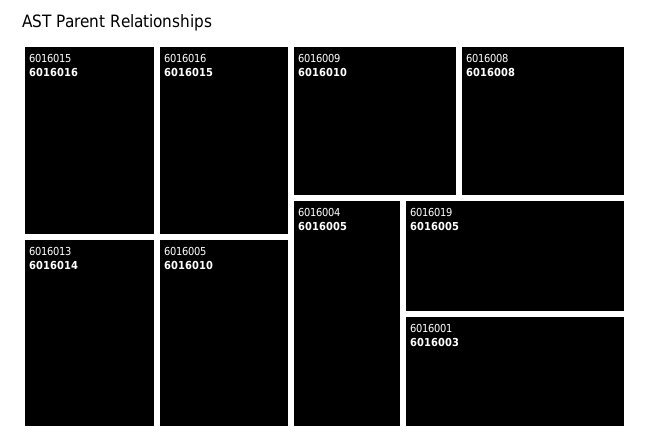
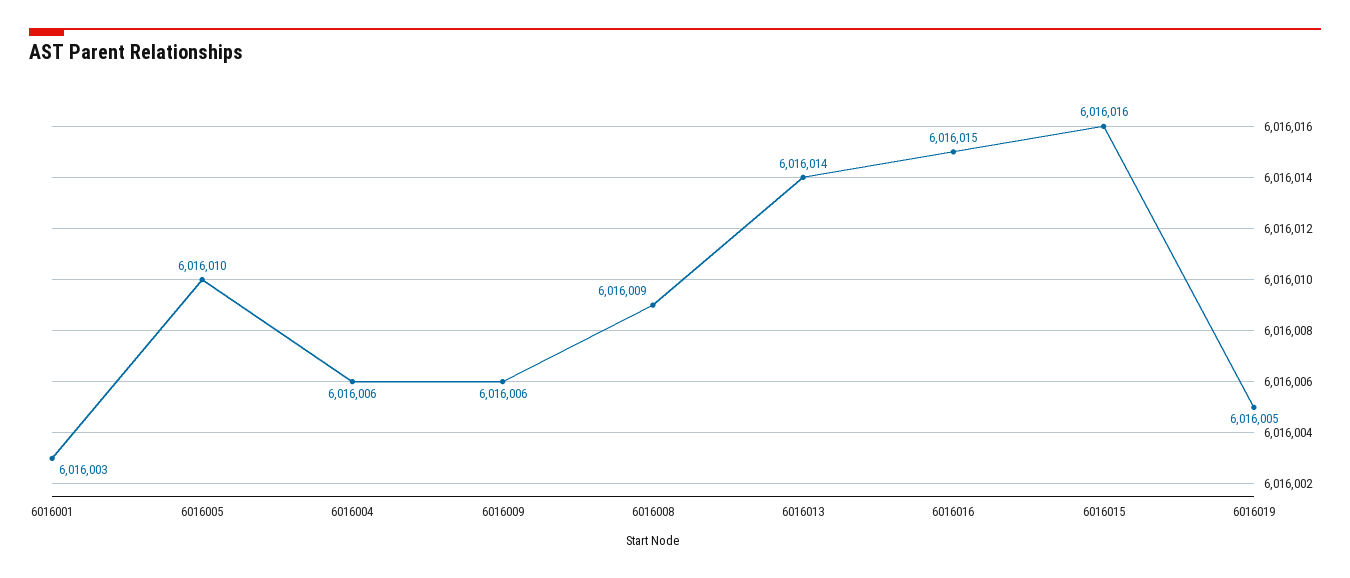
  {
    "6016015": 6016016,
    "6016016": 6016015,
    "6016013": 6016014,
    "6016005": 6016010,
-   "6016009": 6016010,
+   "6016009": 6016006,
-   "6016008": 6016008,
+   "6016008": 6016009,
-   "6016004": 6016005,
+   "6016004": 6016006,
    "6016019": 6016005,
    "6016001": 6016003
  }

